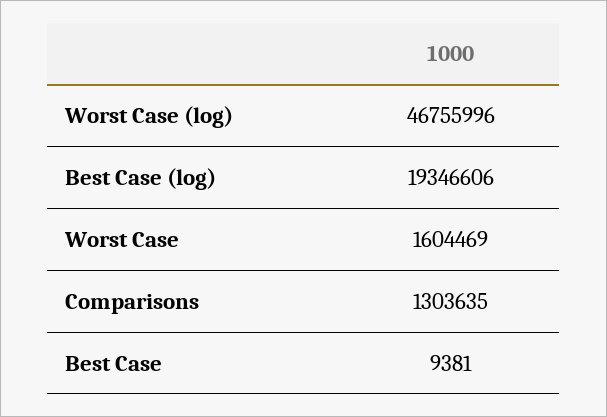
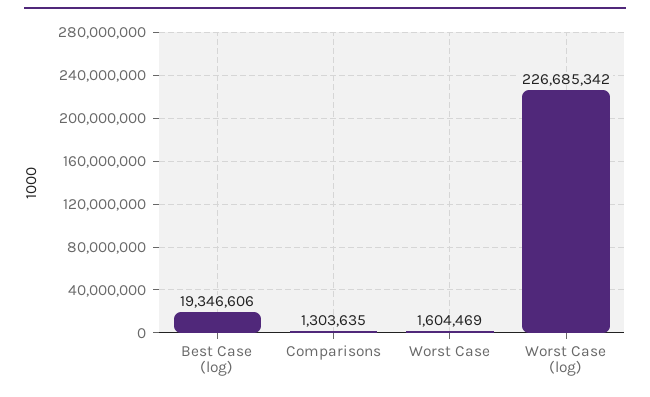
  {
-   "Worst Case (log)": 46755996,
+   "Worst Case (log)": 226685342,
    "Best Case (log)": 19346606,
    "Worst Case": 1604469,
-   "Comparisons": 1303635,
+   "Comparisons": 1303635
-   "Best Case": 9381
  }

